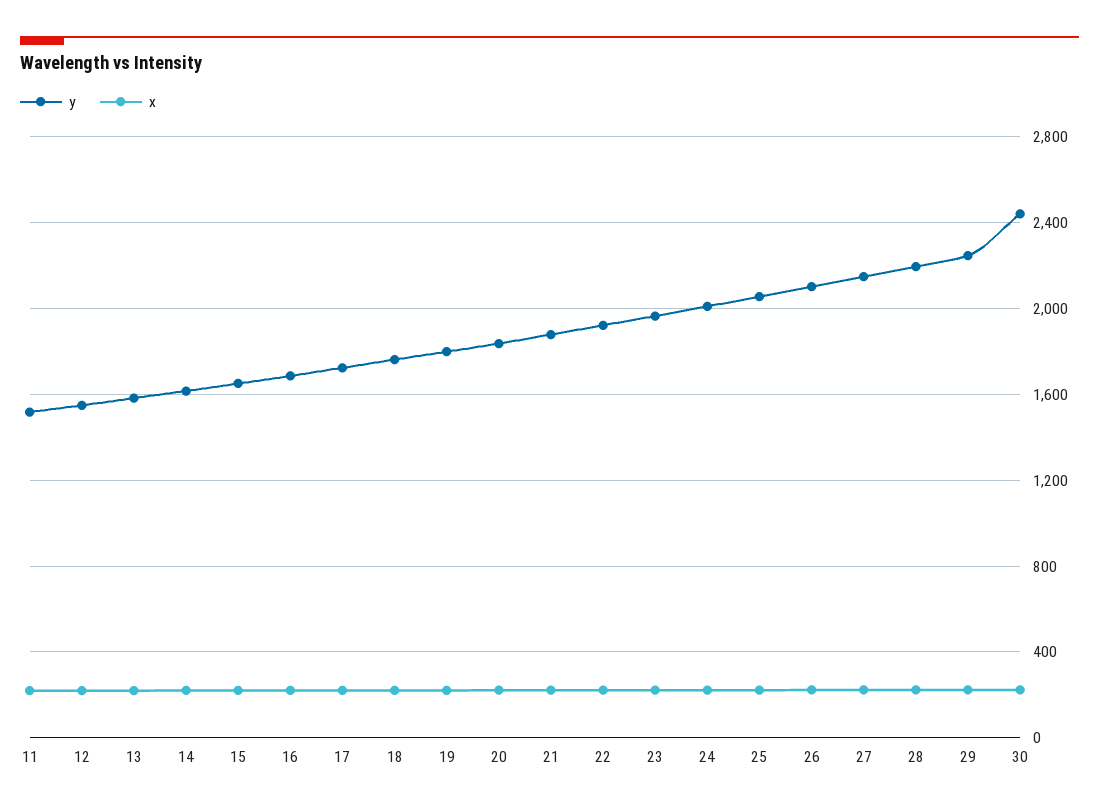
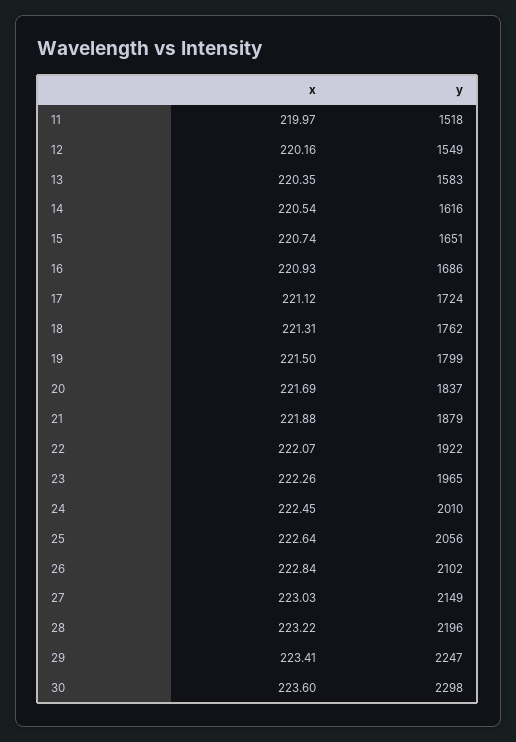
  {
    "y": {
      "11": 1518,
      "12": 1549,
      "13": 1583,
      "14": 1616,
      "15": 1651,
      "16": 1686,
      "17": 1724,
      "18": 1762,
      "19": 1799,
      "20": 1837,
      "21": 1879,
      "22": 1922,
      "23": 1965,
      "24": 2010,
      "25": 2056,
      "26": 2102,
      "27": 2149,
      "28": 2196,
      "29": 2247,
-     "30": 2450
+     "30": 2298
    },
    "x": {
      "11": 219.97,
      "12": 220.16,
      "13": 220.35,
      "14": 220.54,
      "15": 220.74,
      "16": 220.93,
      "17": 221.12,
      "18": 221.31,
      "19": 221.5,
      "20": 221.69,
      "21": 221.88,
      "22": 222.07,
      "23": 222.26,
      "24": 222.45,
      "25": 222.64,
      "26": 222.84,
      "27": 223.03,
      "28": 223.22,
      "29": 223.41,
      "30": 223.6
    }
  }

